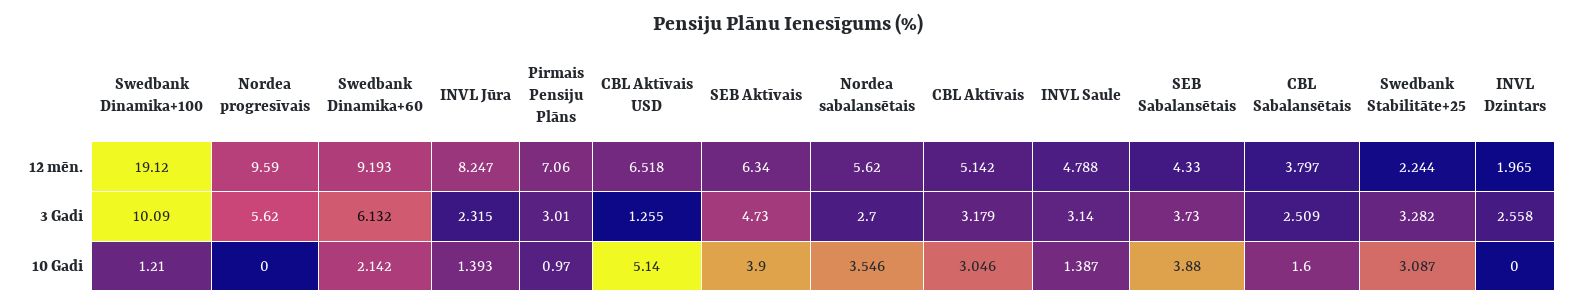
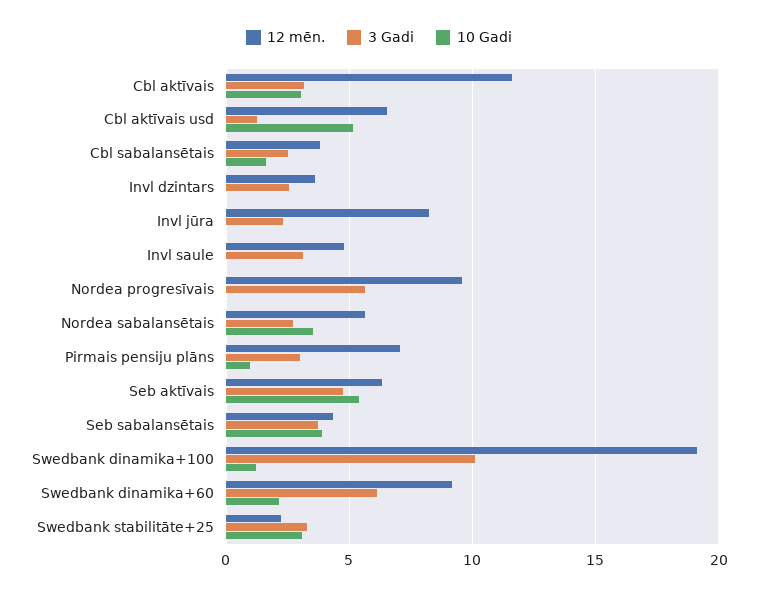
  {
    "12 mēn.": {
      "Swedbank Dinamika+100": 19.12,
      "Nordea progresīvais": 9.59,
      "Swedbank Dinamika+60": 9.193,
      "INVL Jūra": 8.247,
      "Pirmais Pensiju Plāns": 7.06,
      "CBL Aktīvais USD": 6.518,
      "SEB Aktīvais": 6.34,
      "Nordea sabalansētais": 5.62,
-     "CBL Aktīvais": 5.142,
+     "CBL Aktīvais": 11.5,
      "INVL Saule": 4.788,
      "SEB Sabalansētais": 4.33,
      "CBL Sabalansētais": 3.797,
      "Swedbank Stabilitāte+25": 2.244,
-     "INVL Dzintars": 1.965
+     "INVL Dzintars": 3.5
    },
    "3 Gadi": {
      "Swedbank Dinamika+100": 10.09,
      "Nordea progresīvais": 5.62,
      "Swedbank Dinamika+60": 6.132,
      "INVL Jūra": 2.315,
      "Pirmais Pensiju Plāns": 3.01,
      "CBL Aktīvais USD": 1.255,
      "SEB Aktīvais": 4.73,
      "Nordea sabalansētais": 2.7,
      "CBL Aktīvais": 3.179,
      "INVL Saule": 3.14,
      "SEB Sabalansētais": 3.73,
      "CBL Sabalansētais": 2.509,
      "Swedbank Stabilitāte+25": 3.282,
      "INVL Dzintars": 2.558
    },
    "10 Gadi": {
      "Swedbank Dinamika+100": 1.21,
      "Nordea progresīvais": 0,
      "Swedbank Dinamika+60": 2.142,
-     "INVL Jūra": 1.393,
+     "INVL Jūra": 0,
      "Pirmais Pensiju Plāns": 0.97,
      "CBL Aktīvais USD": 5.14,
-     "SEB Aktīvais": 3.9,
+     "SEB Aktīvais": 5.5,
      "Nordea sabalansētais": 3.546,
      "CBL Aktīvais": 3.046,
-     "INVL Saule": 1.387,
+     "INVL Saule": 0,
      "SEB Sabalansētais": 3.88,
      "CBL Sabalansētais": 1.6,
      "Swedbank Stabilitāte+25": 3.087,
      "INVL Dzintars": 0
    }
  }

